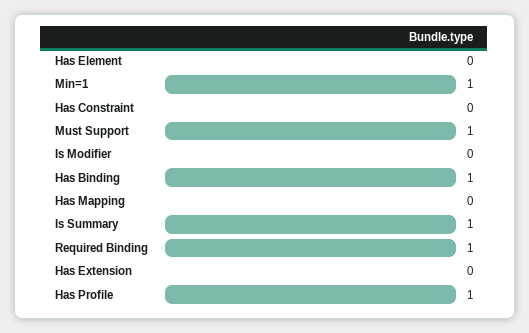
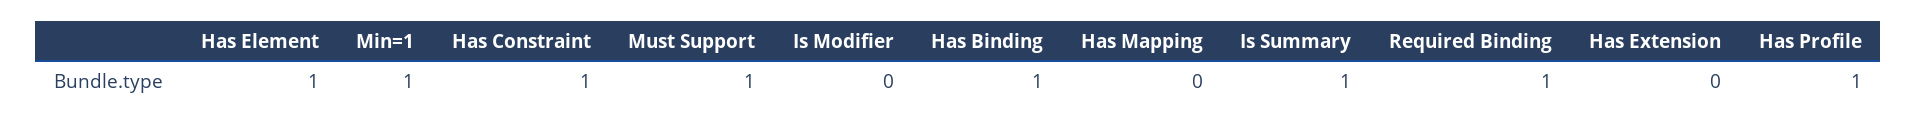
  {
-   "Has Element": 0,
+   "Has Element": 1,
    "Min=1": 1,
-   "Has Constraint": 0,
+   "Has Constraint": 1,
    "Must Support": 1,
    "Is Modifier": 0,
    "Has Binding": 1,
    "Has Mapping": 0,
    "Is Summary": 1,
    "Required Binding": 1,
    "Has Extension": 0,
    "Has Profile": 1
  }

